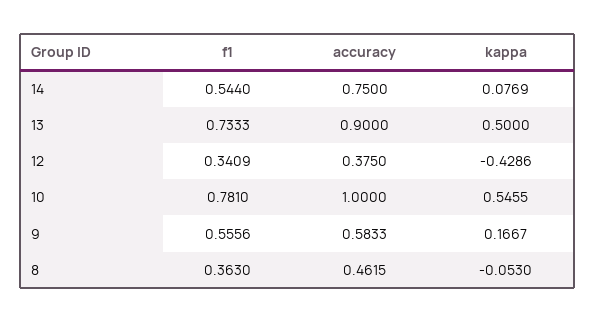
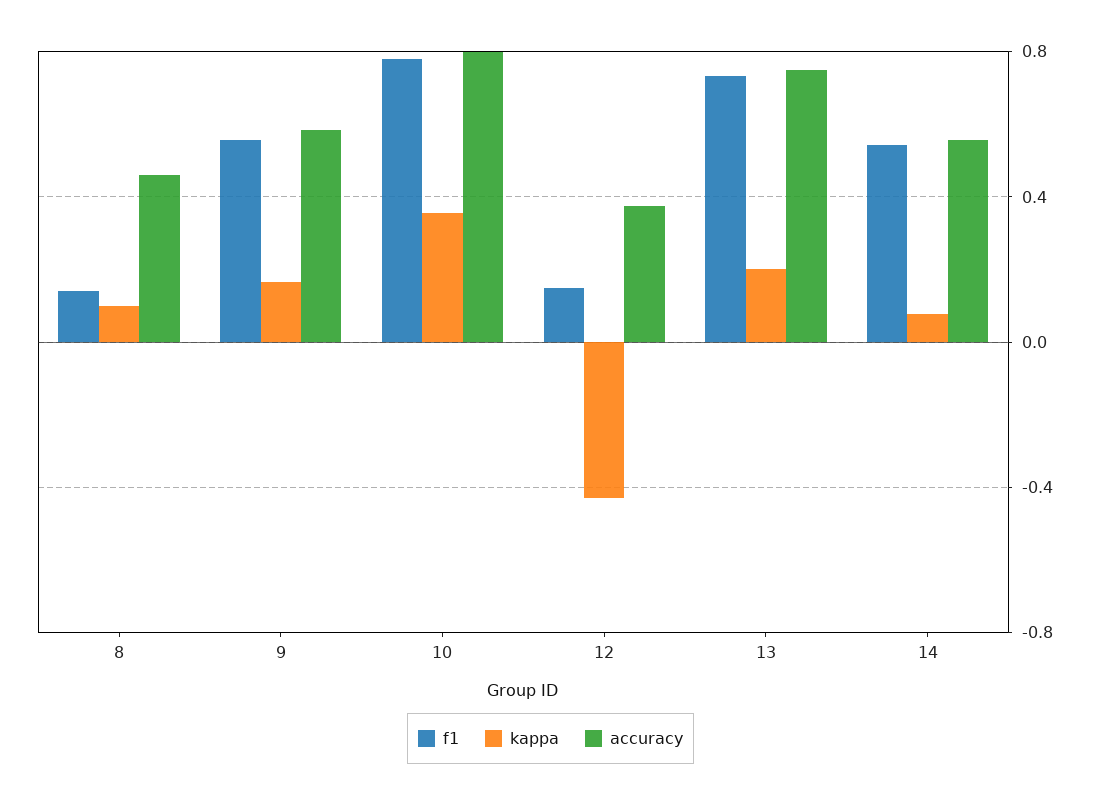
  {
    "f1": {
      "14": 0.544,
      "13": 0.7333,
-     "12": 0.3409,
+     "12": 0.15,
      "10": 0.781,
      "9": 0.5556,
-     "8": 0.363
+     "8": 0.15
    },
    "accuracy": {
-     "14": 0.75,
+     "14": 0.55,
-     "13": 0.9,
+     "13": 0.75,
      "12": 0.375,
-     "10": 1,
+     "10": 0.8,
      "9": 0.5833,
      "8": 0.4615
    },
    "kappa": {
      "14": 0.0769,
-     "13": 0.5,
+     "13": 0.2,
      "12": -0.4286,
-     "10": 0.5455,
+     "10": 0.35,
      "9": 0.1667,
-     "8": -0.053
+     "8": 0.1
    }
  }

